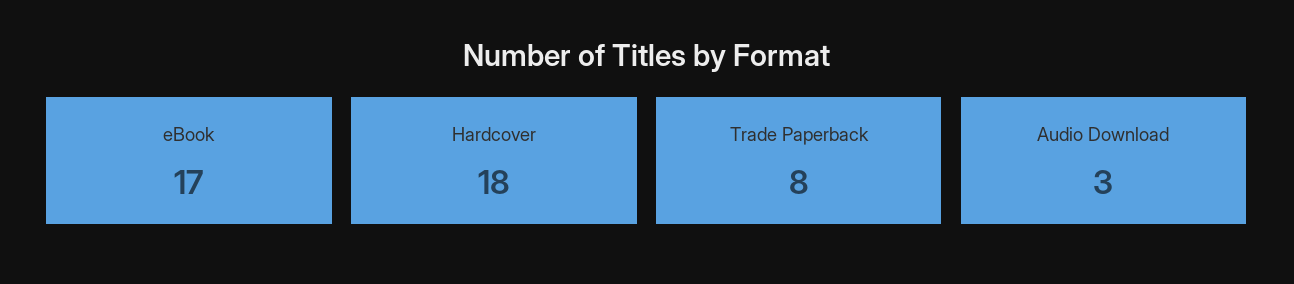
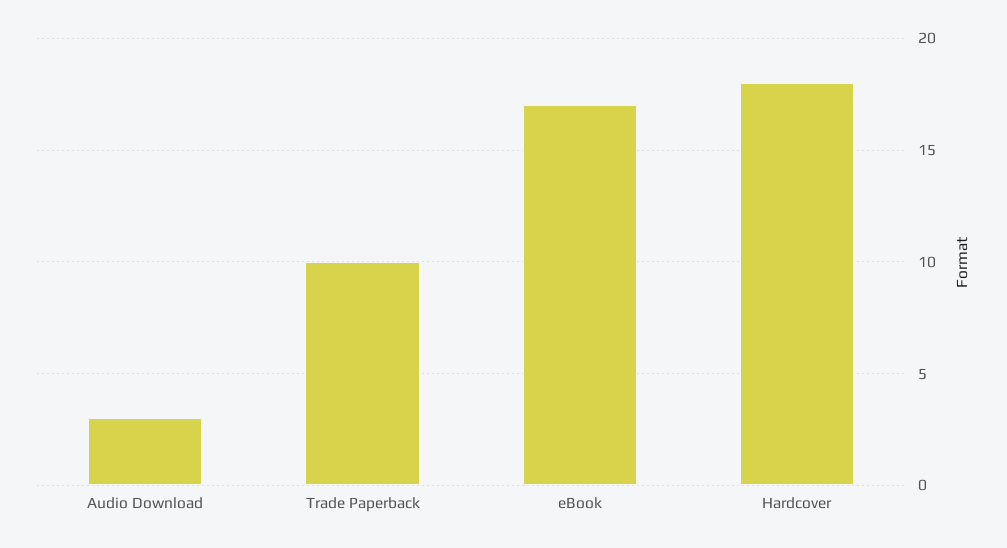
  {
    "eBook": 17,
    "Hardcover": 18,
-   "Trade Paperback": 8,
+   "Trade Paperback": 10,
    "Audio Download": 3
  }

